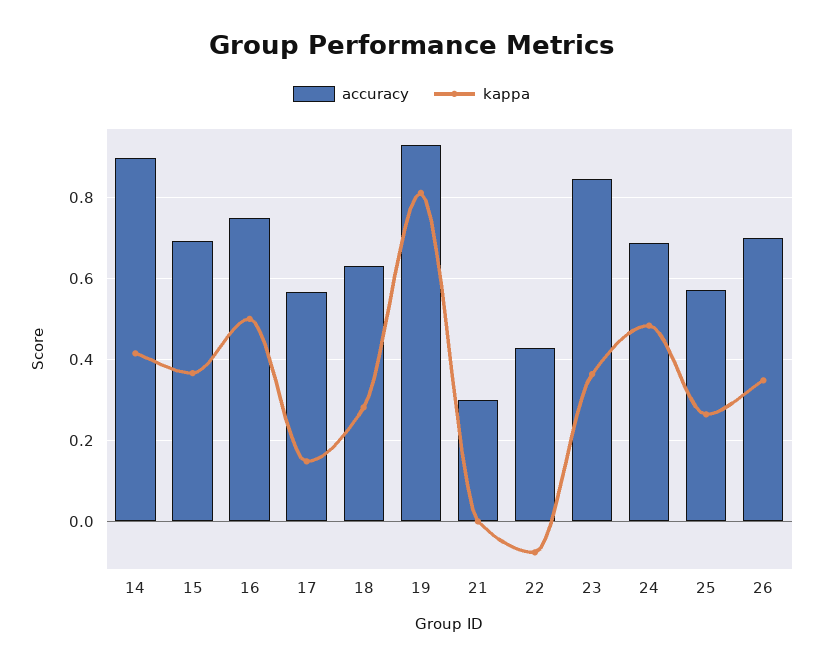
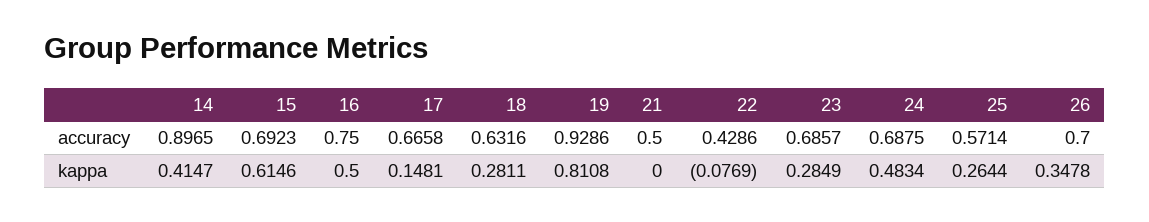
  {
    "accuracy": {
      "14": 0.8965,
      "15": 0.6923,
      "16": 0.75,
-     "17": 0.56,
+     "17": 0.6658,
      "18": 0.6316,
      "19": 0.9286,
-     "21": 0.3,
+     "21": 0.5,
      "22": 0.4286,
-     "23": 0.84,
+     "23": 0.6857,
      "24": 0.6875,
      "25": 0.5714,
      "26": 0.7
    },
    "kappa": {
      "14": 0.4147,
-     "15": 0.36,
+     "15": 0.6146,
      "16": 0.5,
      "17": 0.1481,
      "18": 0.2811,
      "19": 0.8108,
      "21": 0,
      "22": -0.0769,
-     "23": 0.36,
+     "23": 0.2849,
      "24": 0.4834,
      "25": 0.2644,
      "26": 0.3478
    }
  }

